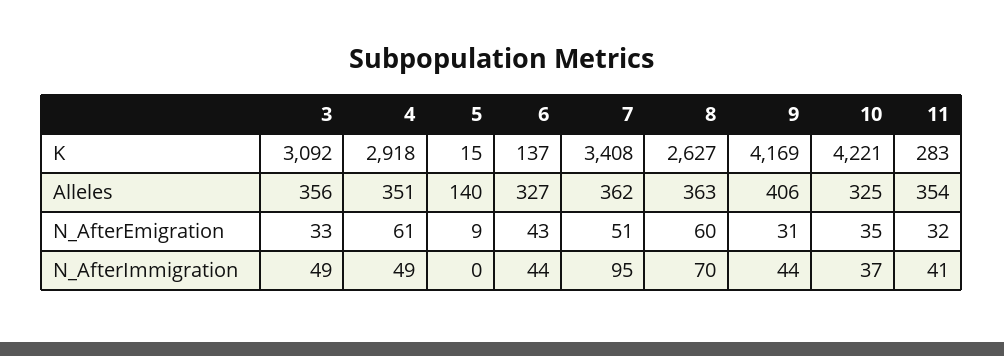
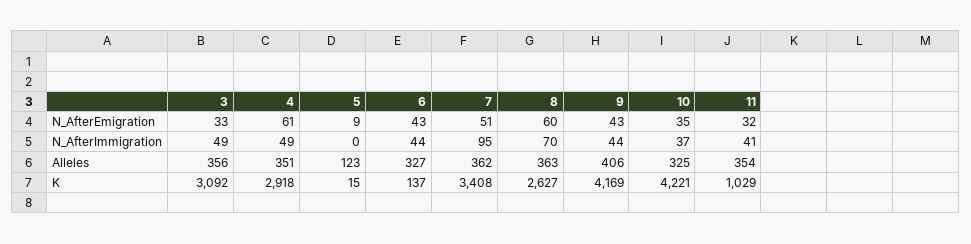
  {
    "3": {
      "K": 3092,
      "Alleles": 356,
      "N_AfterEmigration": 33,
      "N_AfterImmigration": 49
    },
    "4": {
      "K": 2918,
      "Alleles": 351,
      "N_AfterEmigration": 61,
      "N_AfterImmigration": 49
    },
    "5": {
      "K": 15,
-     "Alleles": 140,
+     "Alleles": 123,
      "N_AfterEmigration": 9,
      "N_AfterImmigration": 0
    },
    "6": {
      "K": 137,
      "Alleles": 327,
      "N_AfterEmigration": 43,
      "N_AfterImmigration": 44
    },
    "7": {
      "K": 3408,
      "Alleles": 362,
      "N_AfterEmigration": 51,
      "N_AfterImmigration": 95
    },
    "8": {
      "K": 2627,
      "Alleles": 363,
      "N_AfterEmigration": 60,
      "N_AfterImmigration": 70
    },
    "9": {
      "K": 4169,
      "Alleles": 406,
-     "N_AfterEmigration": 31,
+     "N_AfterEmigration": 43,
      "N_AfterImmigration": 44
    },
    "10": {
      "K": 4221,
      "Alleles": 325,
      "N_AfterEmigration": 35,
      "N_AfterImmigration": 37
    },
    "11": {
-     "K": 283,
+     "K": 1029,
      "Alleles": 354,
      "N_AfterEmigration": 32,
      "N_AfterImmigration": 41
    }
  }

